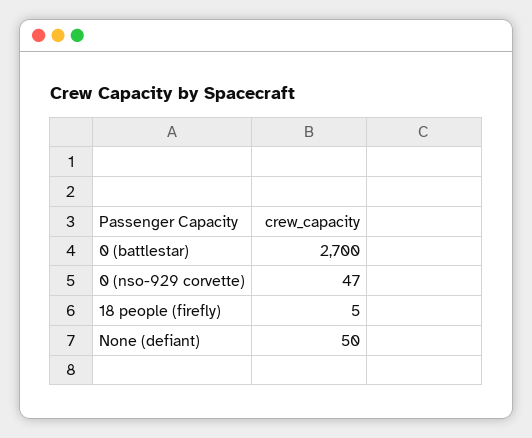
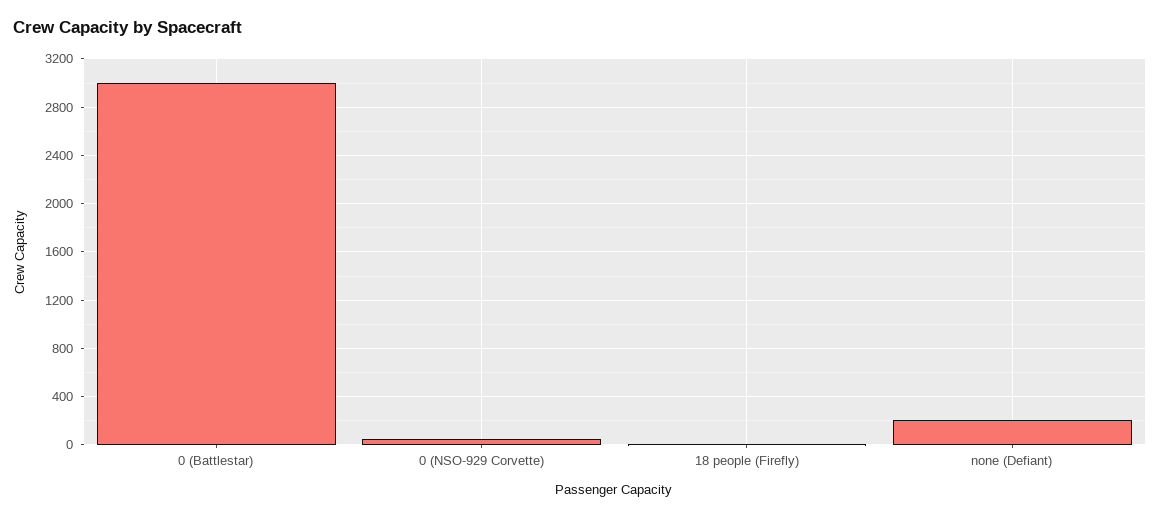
  {
-   "0 (battlestar)": 2700,
+   "0 (battlestar)": 3000,
    "0 (nso-929 corvette)": 47,
    "18 people (firefly)": 5,
-   "None (defiant)": 50
+   "None (defiant)": 200
  }

